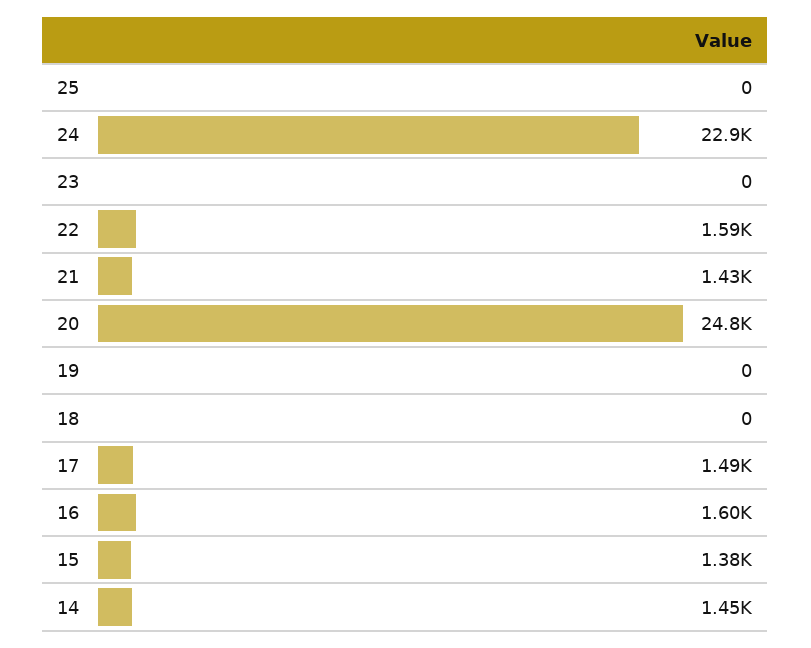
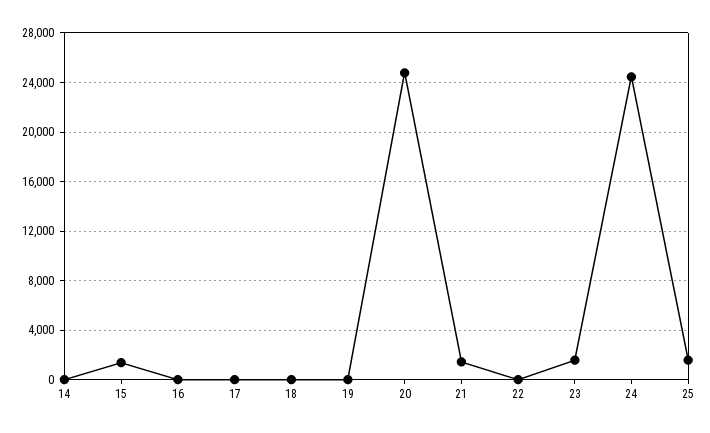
  {
-   "25": 0,
+   "25": 1500,
-   "24": 22900,
+   "24": 24500,
-   "23": 0,
+   "23": 1500,
-   "22": 1590,
+   "22": 0,
    "21": 1430,
    "20": 24800,
    "19": 0,
    "18": 0,
-   "17": 1490,
+   "17": 0,
-   "16": 1600,
+   "16": 0,
    "15": 1380,
-   "14": 1450
+   "14": 0
  }

